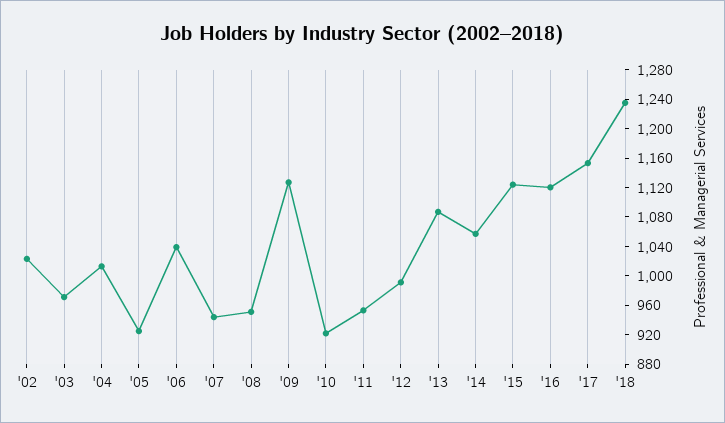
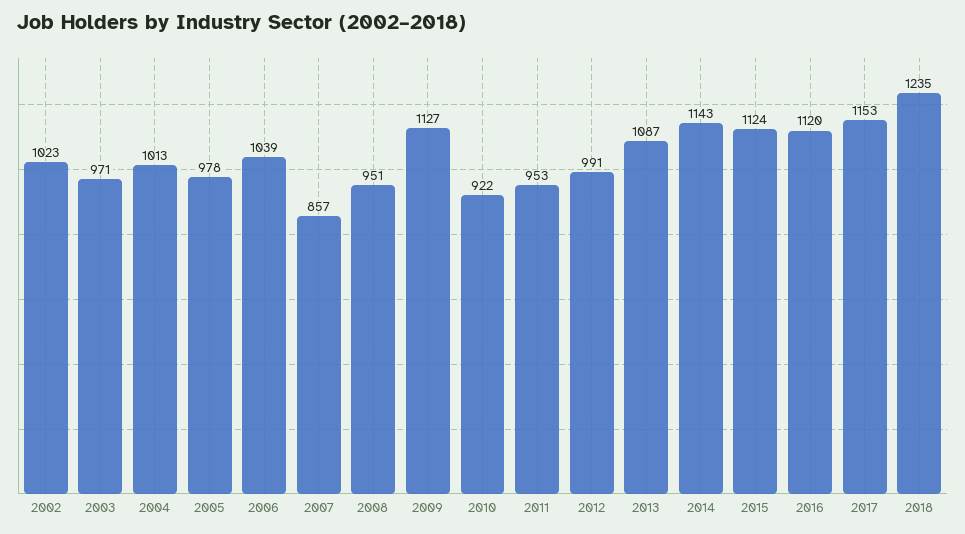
  {
    "'02": 1023,
    "'03": 971,
    "'04": 1013,
-   "'05": 920,
+   "'05": 978,
    "'06": 1039,
-   "'07": 940,
+   "'07": 857,
    "'08": 951,
    "'09": 1127,
    "'10": 922,
    "'11": 953,
    "'12": 991,
    "'13": 1087,
-   "'14": 1060,
+   "'14": 1143,
    "'15": 1124,
    "'16": 1120,
    "'17": 1153,
    "'18": 1235
  }

